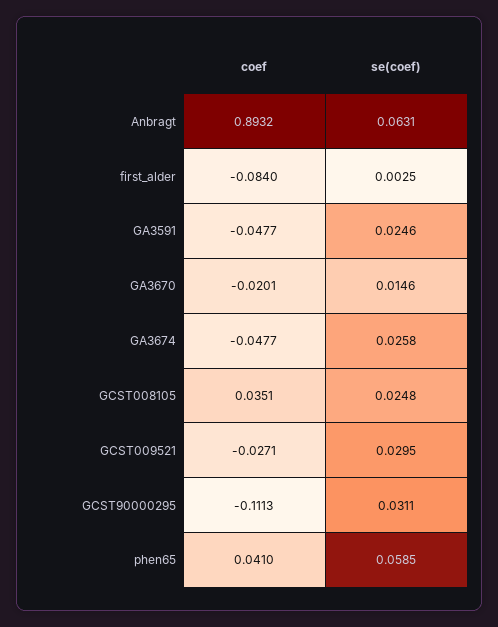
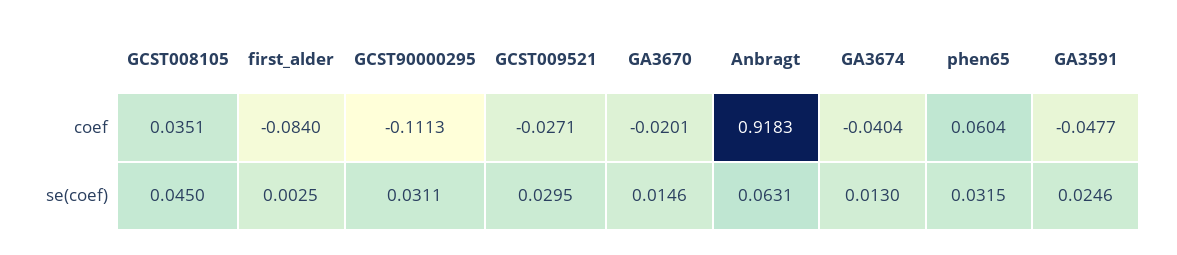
  {
    "coef": {
-     "Anbragt": 0.8932,
+     "Anbragt": 0.9183,
      "first_alder": -0.084,
      "GA3591": -0.0477,
      "GA3670": -0.0201,
-     "GA3674": -0.0477,
+     "GA3674": -0.0404,
      "GCST008105": 0.0351,
      "GCST009521": -0.0271,
      "GCST90000295": -0.1113,
-     "phen65": 0.041
+     "phen65": 0.0604
    },
    "se(coef)": {
      "Anbragt": 0.0631,
      "first_alder": 0.0025,
      "GA3591": 0.0246,
      "GA3670": 0.0146,
-     "GA3674": 0.0258,
+     "GA3674": 0.013,
-     "GCST008105": 0.0248,
+     "GCST008105": 0.045,
      "GCST009521": 0.0295,
      "GCST90000295": 0.0311,
-     "phen65": 0.0585
+     "phen65": 0.0315
    }
  }

